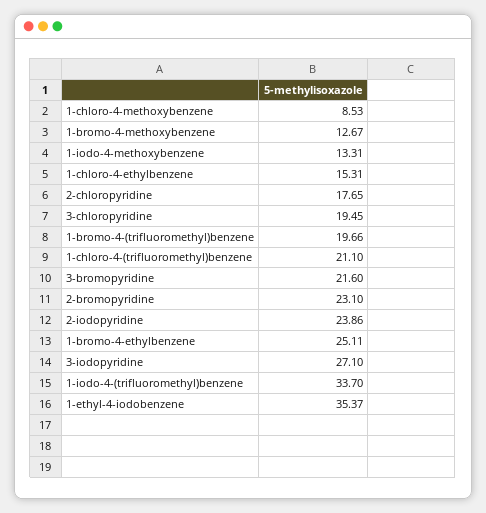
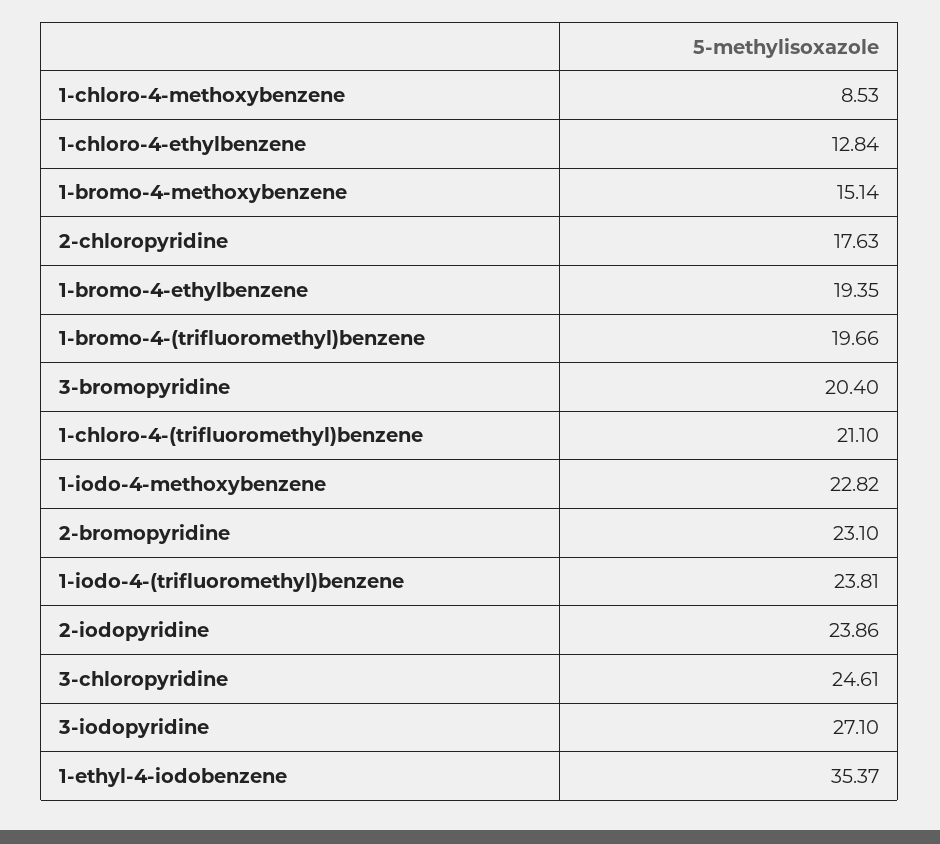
  {
    "1-chloro-4-methoxybenzene": 8.53,
-   "1-bromo-4-methoxybenzene": 12.67,
+   "1-bromo-4-methoxybenzene": 15.14,
-   "1-iodo-4-methoxybenzene": 13.31,
+   "1-iodo-4-methoxybenzene": 22.82,
-   "1-chloro-4-ethylbenzene": 15.31,
+   "1-chloro-4-ethylbenzene": 12.84,
-   "2-chloropyridine": 17.65,
+   "2-chloropyridine": 17.63,
-   "3-chloropyridine": 19.45,
+   "3-chloropyridine": 24.61,
    "1-bromo-4-(trifluoromethyl)benzene": 19.66,
    "1-chloro-4-(trifluoromethyl)benzene": 21.1,
-   "3-bromopyridine": 21.6,
+   "3-bromopyridine": 20.4,
    "2-bromopyridine": 23.1,
    "2-iodopyridine": 23.86,
-   "1-bromo-4-ethylbenzene": 25.11,
+   "1-bromo-4-ethylbenzene": 19.35,
    "3-iodopyridine": 27.1,
-   "1-iodo-4-(trifluoromethyl)benzene": 33.7,
+   "1-iodo-4-(trifluoromethyl)benzene": 23.81,
    "1-ethyl-4-iodobenzene": 35.37
  }

